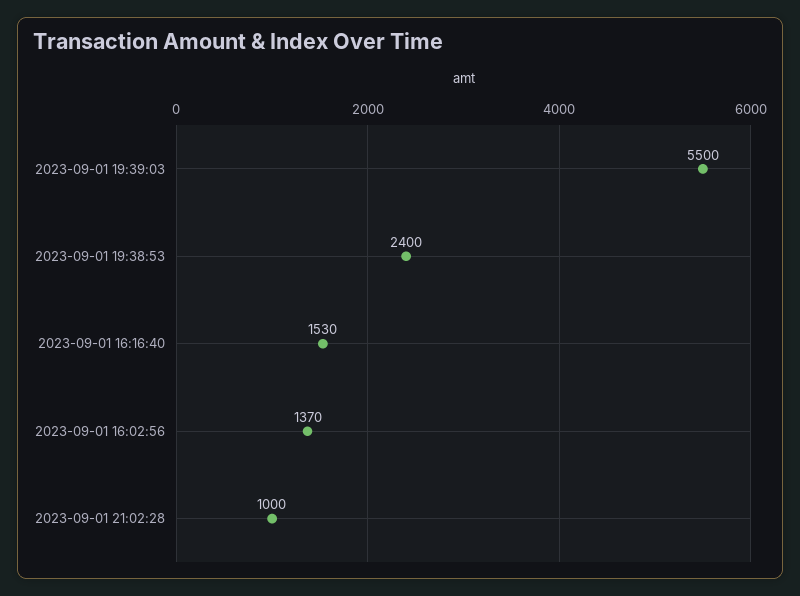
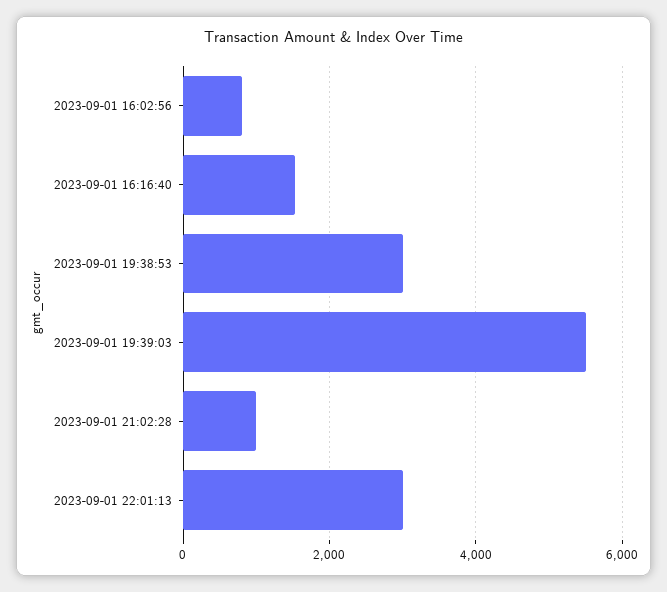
  {
    "2023-09-01 19:39:03": 5500,
-   "2023-09-01 19:38:53": 2400,
+   "2023-09-01 19:38:53": 3000,
    "2023-09-01 16:16:40": 1530,
-   "2023-09-01 16:02:56": 1370,
+   "2023-09-01 16:02:56": 800,
-   "2023-09-01 21:02:28": 1000
+   "2023-09-01 21:02:28": 1000,
+   "2023-09-01 22:01:13": 3000
  }

